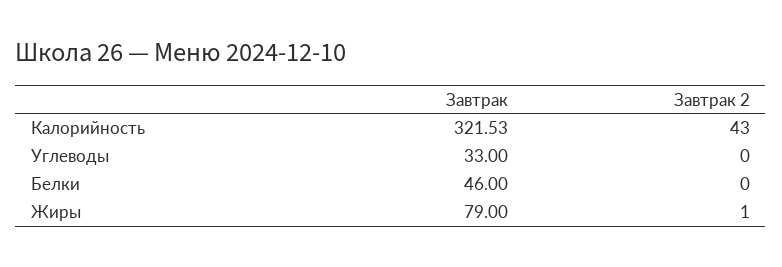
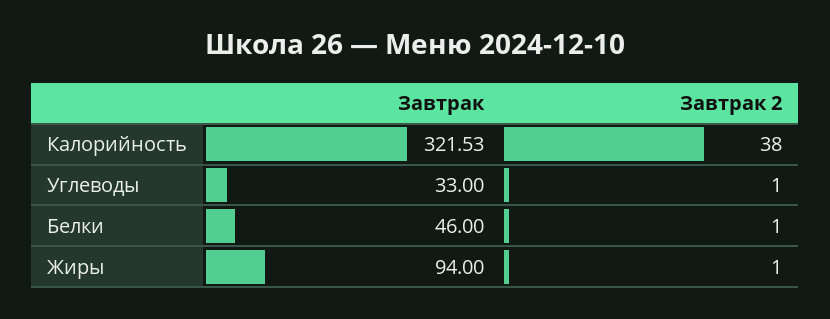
  {
    "Завтрак": {
      "Калорийность": 321.53,
      "Углеводы": 33,
      "Белки": 46,
-     "Жиры": 79
+     "Жиры": 94
    },
    "Завтрак 2": {
-     "Калорийность": 43,
+     "Калорийность": 38,
-     "Углеводы": 0,
+     "Углеводы": 1,
-     "Белки": 0,
+     "Белки": 1,
      "Жиры": 1
    }
  }

